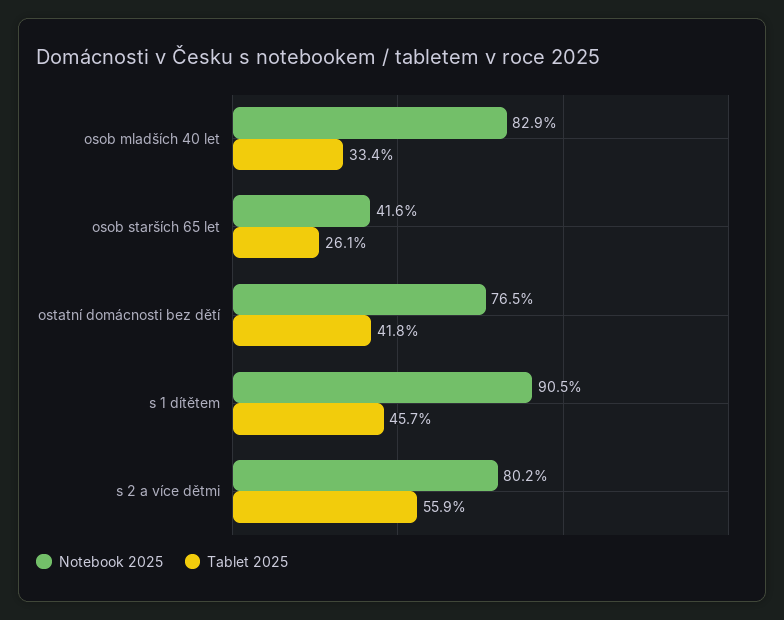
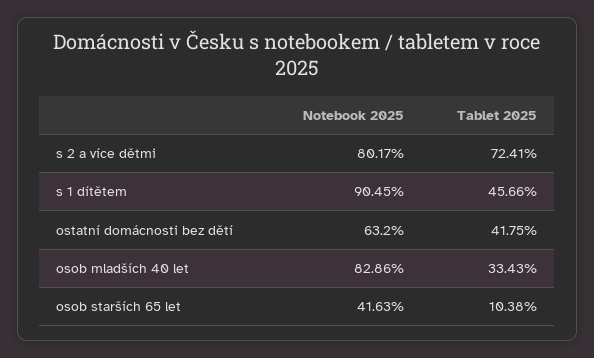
  {
    "Notebook 2025": {
      "osob mladších 40 let": 82.86,
      "osob starších 65 let": 41.63,
-     "ostatní domácnosti bez dětí": 76.5,
+     "ostatní domácnosti bez dětí": 63.2,
      "s 1 dítětem": 90.45,
      "s 2 a více dětmi": 80.17
    },
    "Tablet 2025": {
      "osob mladších 40 let": 33.43,
-     "osob starších 65 let": 26.1,
+     "osob starších 65 let": 10.38,
      "ostatní domácnosti bez dětí": 41.75,
      "s 1 dítětem": 45.66,
-     "s 2 a více dětmi": 55.9
+     "s 2 a více dětmi": 72.41
    }
  }

